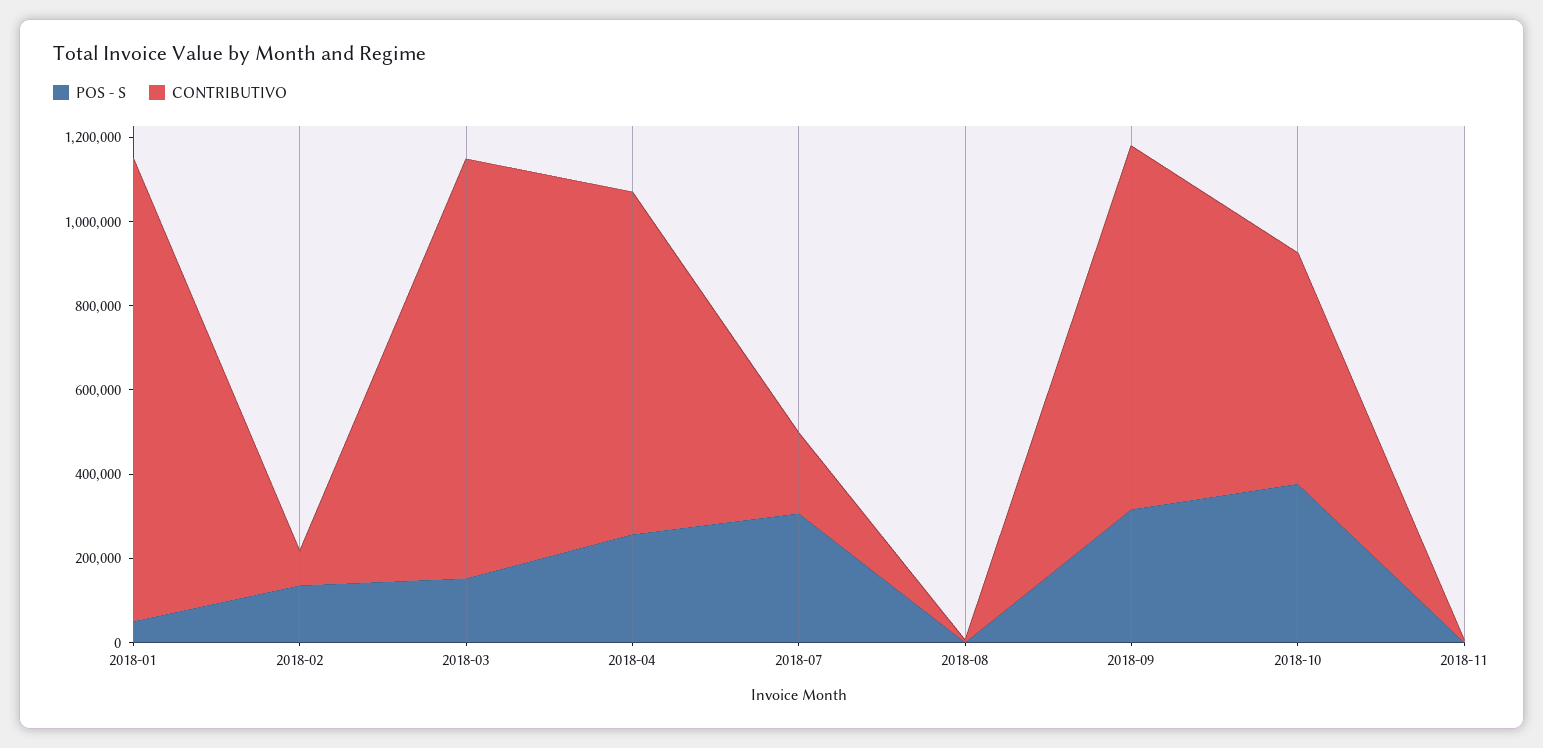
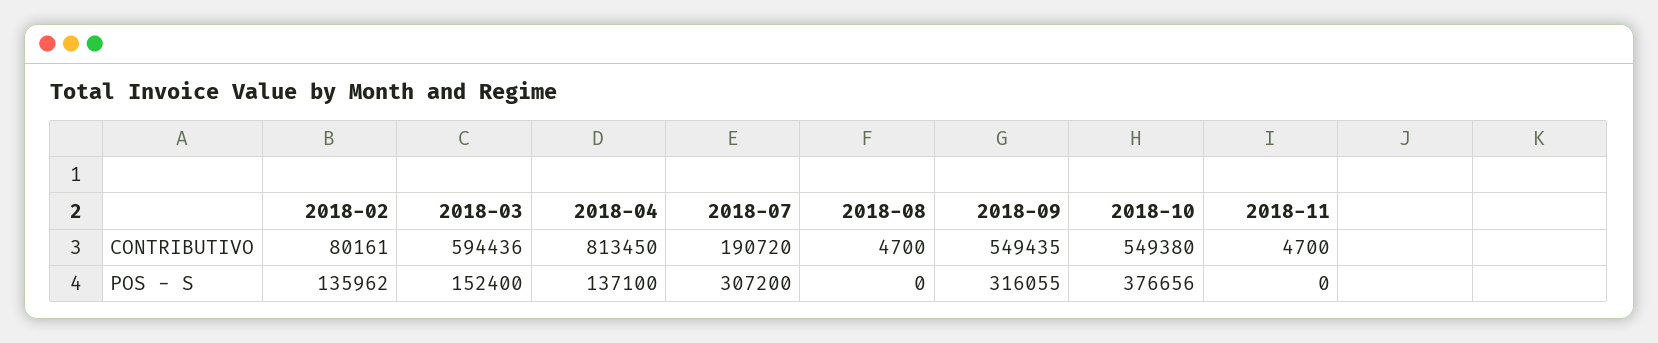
  {
    "POS - S": {
-     "2018-01": 50000,
      "2018-02": 135962,
      "2018-03": 152400,
-     "2018-04": 250000,
+     "2018-04": 137100,
      "2018-07": 307200,
      "2018-08": 0,
      "2018-09": 316055,
      "2018-10": 376656,
      "2018-11": 0
    },
    "CONTRIBUTIVO": {
-     "2018-01": 1100000,
      "2018-02": 80161,
-     "2018-03": 1000000,
+     "2018-03": 594436,
      "2018-04": 813450,
      "2018-07": 190720,
      "2018-08": 4700,
-     "2018-09": 850000,
+     "2018-09": 549435,
      "2018-10": 549380,
      "2018-11": 4700
    }
  }

